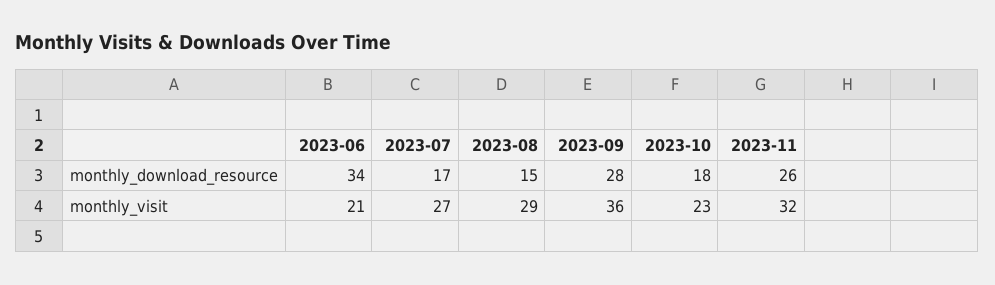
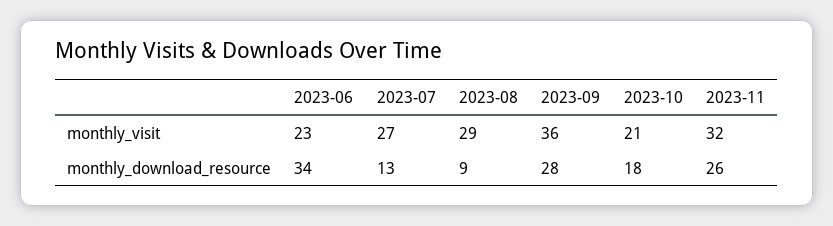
  {
    "2023-06": {
      "monthly_download_resource": 34,
-     "monthly_visit": 21
+     "monthly_visit": 23
    },
    "2023-07": {
-     "monthly_download_resource": 17,
+     "monthly_download_resource": 13,
      "monthly_visit": 27
    },
    "2023-08": {
-     "monthly_download_resource": 15,
+     "monthly_download_resource": 9,
      "monthly_visit": 29
    },
    "2023-09": {
      "monthly_download_resource": 28,
      "monthly_visit": 36
    },
    "2023-10": {
      "monthly_download_resource": 18,
-     "monthly_visit": 23
+     "monthly_visit": 21
    },
    "2023-11": {
      "monthly_download_resource": 26,
      "monthly_visit": 32
    }
  }

